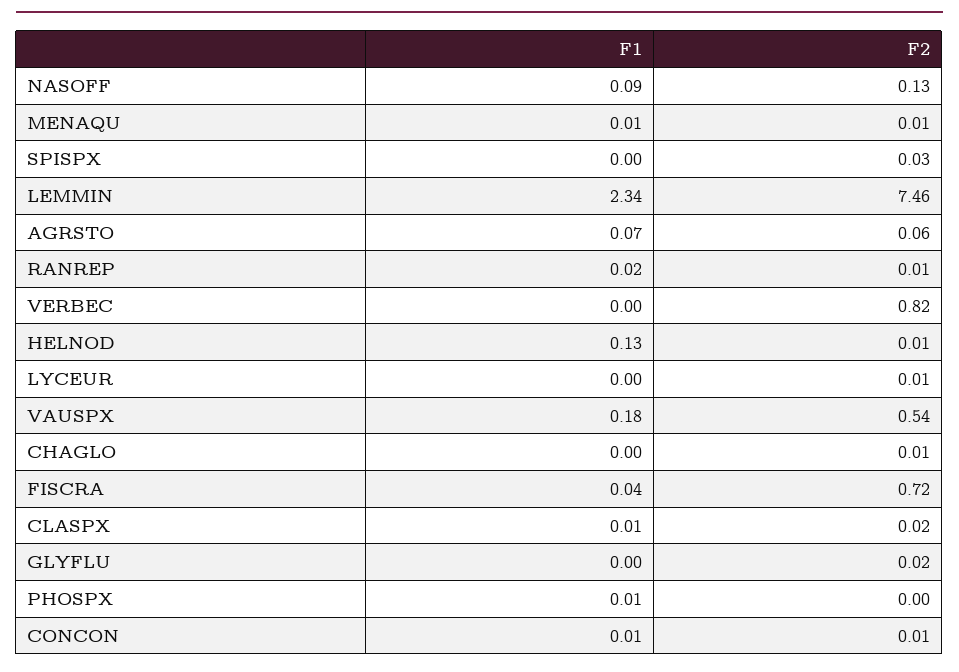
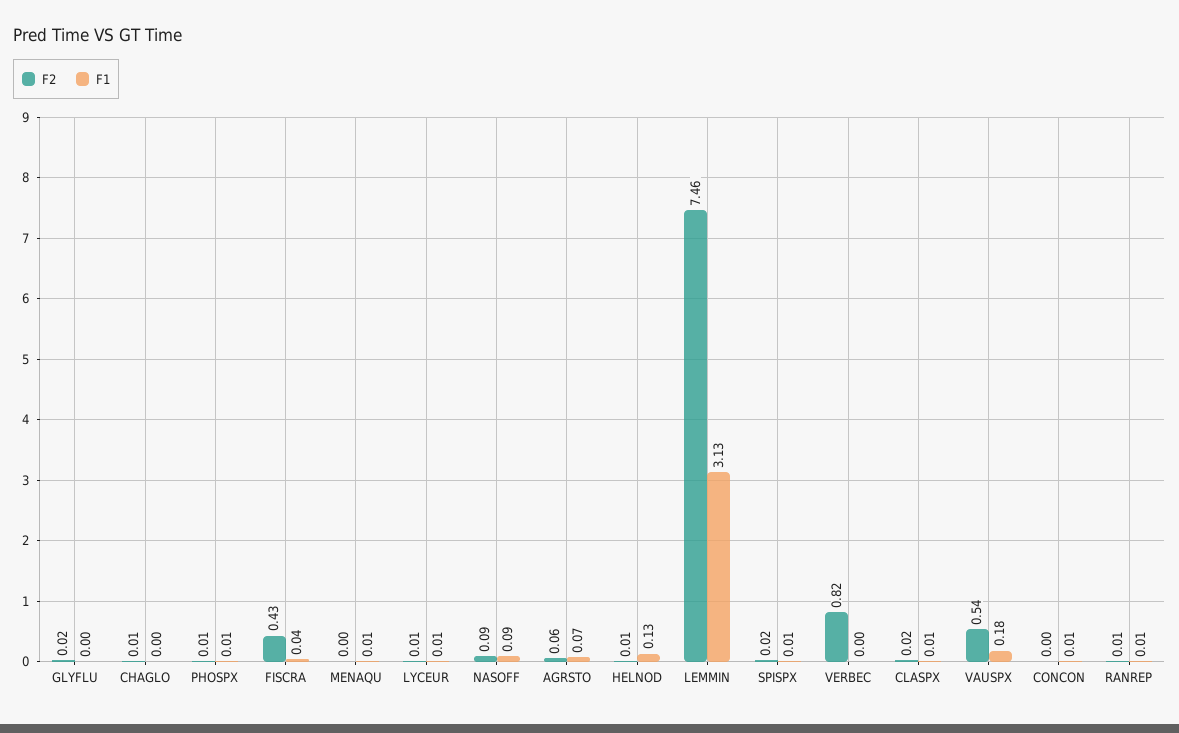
  {
    "F1": {
      "NASOFF": 0.09,
      "MENAQU": 0.01,
-     "SPISPX": 0,
+     "SPISPX": 0.01,
-     "LEMMIN": 2.34,
+     "LEMMIN": 3.13,
      "AGRSTO": 0.07,
-     "RANREP": 0.02,
+     "RANREP": 0.01,
      "VERBEC": 0,
      "HELNOD": 0.13,
-     "LYCEUR": 0,
+     "LYCEUR": 0.01,
      "VAUSPX": 0.18,
      "CHAGLO": 0,
      "FISCRA": 0.04,
      "CLASPX": 0.01,
      "GLYFLU": 0,
      "PHOSPX": 0.01,
      "CONCON": 0.01
    },
    "F2": {
-     "NASOFF": 0.13,
+     "NASOFF": 0.09,
-     "MENAQU": 0.01,
+     "MENAQU": 0,
-     "SPISPX": 0.03,
+     "SPISPX": 0.02,
      "LEMMIN": 7.46,
      "AGRSTO": 0.06,
      "RANREP": 0.01,
      "VERBEC": 0.82,
      "HELNOD": 0.01,
      "LYCEUR": 0.01,
      "VAUSPX": 0.54,
      "CHAGLO": 0.01,
-     "FISCRA": 0.72,
+     "FISCRA": 0.43,
      "CLASPX": 0.02,
      "GLYFLU": 0.02,
-     "PHOSPX": 0,
+     "PHOSPX": 0.01,
-     "CONCON": 0.01
+     "CONCON": 0
    }
  }

